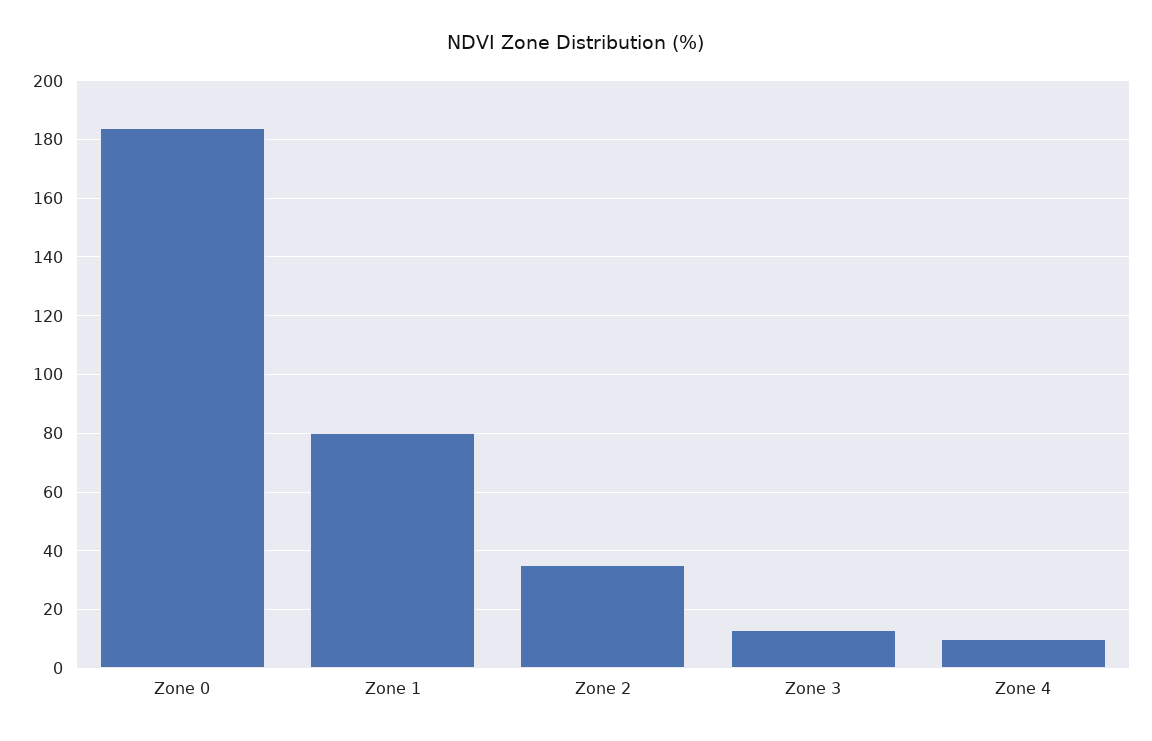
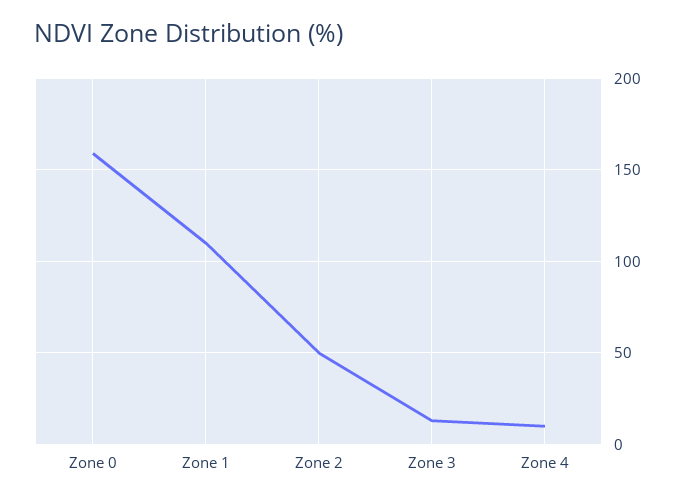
  {
-   "Zone 0": 185,
+   "Zone 0": 160,
-   "Zone 1": 80,
+   "Zone 1": 110,
-   "Zone 2": 35,
+   "Zone 2": 50,
    "Zone 3": 15,
    "Zone 4": 10
  }

